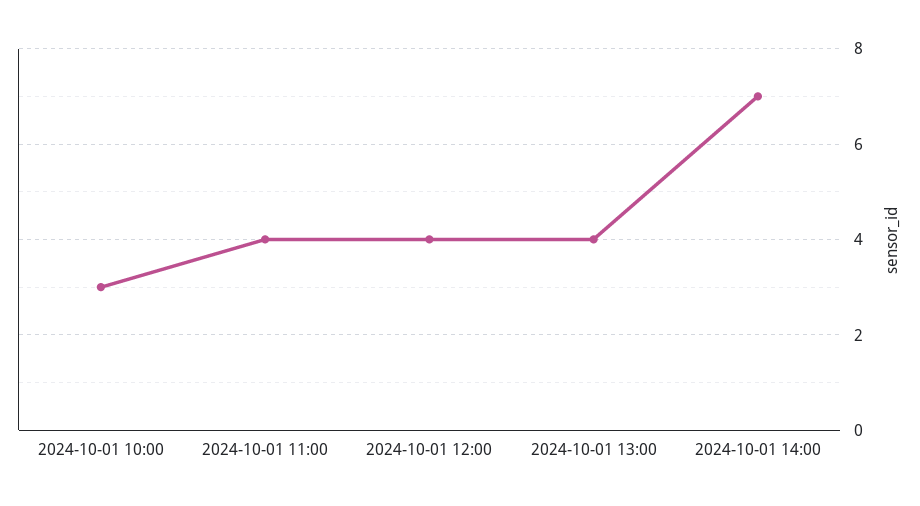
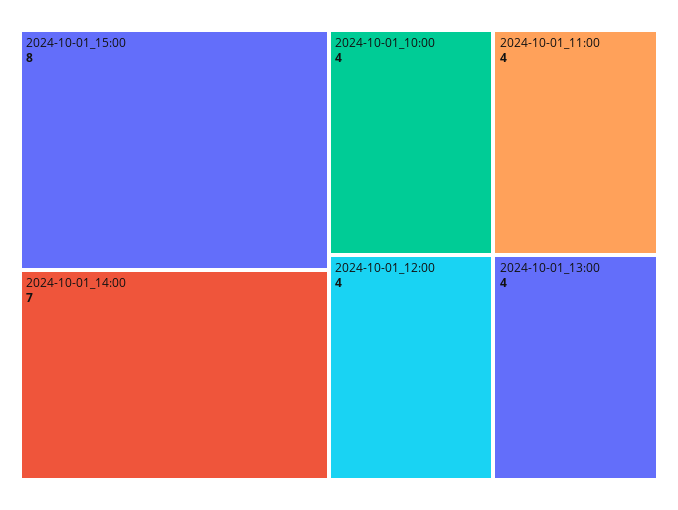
  {
-   "2024-10-01 10:00": 3,
+   "2024-10-01 10:00": 4,
    "2024-10-01 11:00": 4,
    "2024-10-01 12:00": 4,
    "2024-10-01 13:00": 4,
-   "2024-10-01 14:00": 7
+   "2024-10-01 14:00": 7,
+   "2024-10-01_15:00": 8
  }

